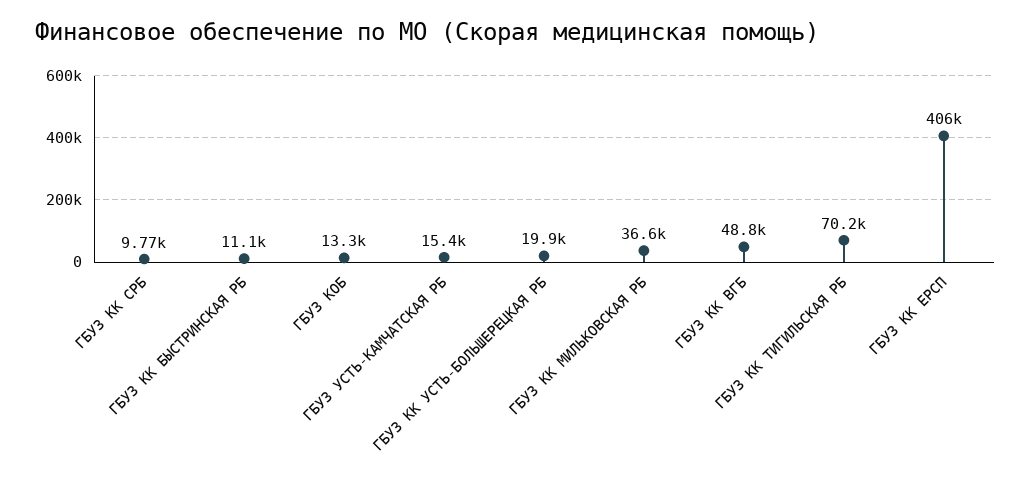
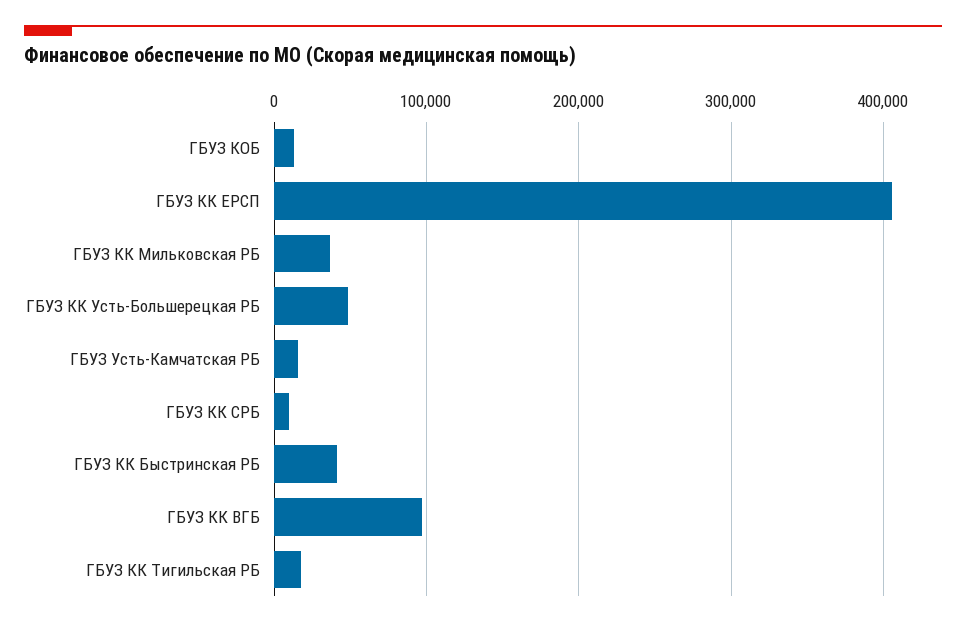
  {
    "ГБУЗ КК СРБ": 9770,
-   "ГБУЗ КК БЫСТРИНСКАЯ РБ": 11100,
+   "ГБУЗ КК БЫСТРИНСКАЯ РБ": 40000,
    "ГБУЗ КОБ": 13300,
    "ГБУЗ УСТЬ-КАМЧАТСКАЯ РБ": 15400,
-   "ГБУЗ КК УСТЬ-БОЛЬШЕРЕЦКАЯ РБ": 19900,
+   "ГБУЗ КК УСТЬ-БОЛЬШЕРЕЦКАЯ РБ": 50000,
    "ГБУЗ КК МИЛЬКОВСКАЯ РБ": 36600,
-   "ГБУЗ КК ВГБ": 48800,
+   "ГБУЗ КК ВГБ": 100000,
-   "ГБУЗ КК ТИГИЛЬСКАЯ РБ": 70200,
+   "ГБУЗ КК ТИГИЛЬСКАЯ РБ": 20000,
    "ГБУЗ КК ЕРСП": 406000
  }

